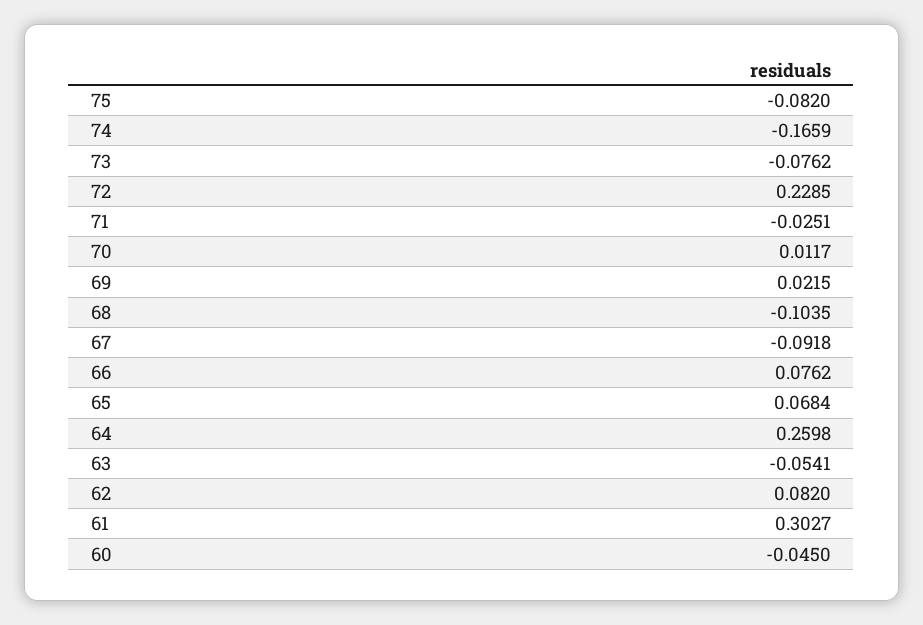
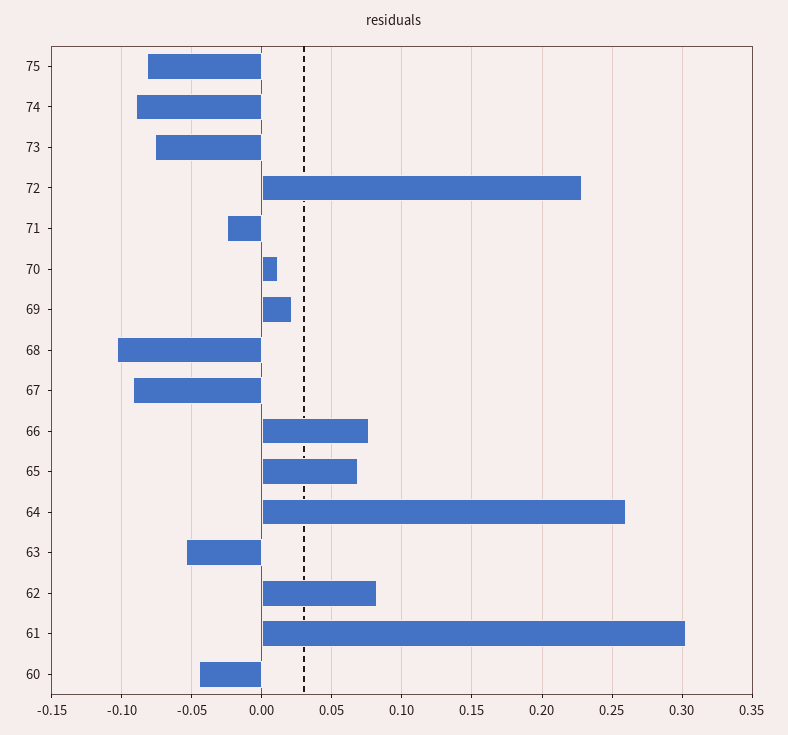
  {
    "75": -0.082,
-   "74": -0.1659,
+   "74": -0.09,
    "73": -0.0762,
    "72": 0.2285,
    "71": -0.0251,
    "70": 0.0117,
    "69": 0.0215,
    "68": -0.1035,
    "67": -0.0918,
    "66": 0.0762,
    "65": 0.0684,
    "64": 0.2598,
    "63": -0.0541,
    "62": 0.082,
    "61": 0.3027,
    "60": -0.045
  }

